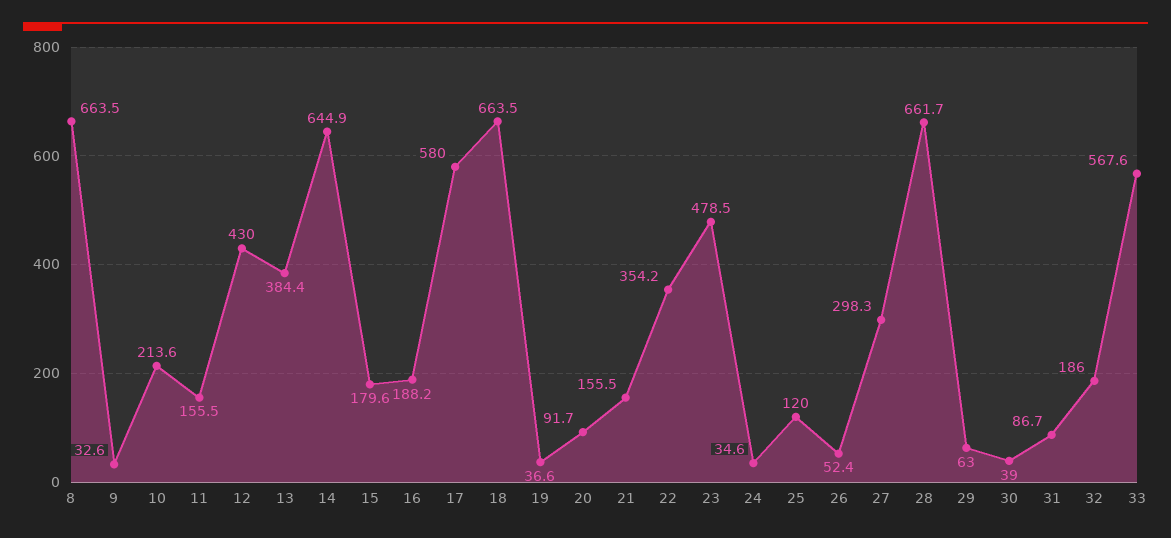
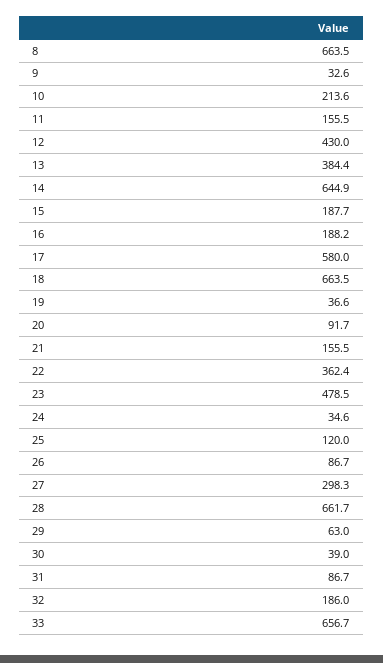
  {
    "8": 663.5,
    "9": 32.6,
    "10": 213.6,
    "11": 155.5,
    "12": 430,
    "13": 384.4,
    "14": 644.9,
-   "15": 179.6,
+   "15": 187.7,
    "16": 188.2,
    "17": 580,
    "18": 663.5,
    "19": 36.6,
    "20": 91.7,
    "21": 155.5,
-   "22": 354.2,
+   "22": 362.4,
    "23": 478.5,
    "24": 34.6,
    "25": 120,
-   "26": 52.4,
+   "26": 86.7,
    "27": 298.3,
    "28": 661.7,
    "29": 63,
    "30": 39,
    "31": 86.7,
    "32": 186,
-   "33": 567.6
+   "33": 656.7
  }

